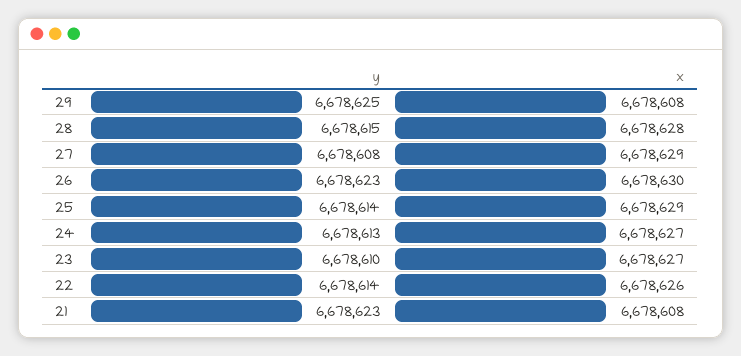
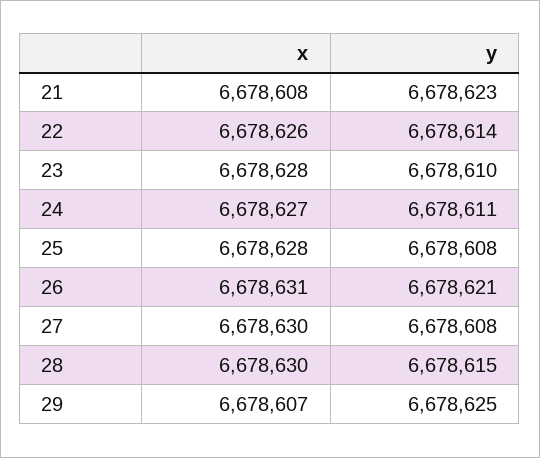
  {
    "y": {
      "29": 6678625,
      "28": 6678615,
      "27": 6678608,
-     "26": 6678623,
+     "26": 6678621,
-     "25": 6678614,
+     "25": 6678608,
-     "24": 6678613,
+     "24": 6678611,
      "23": 6678610,
      "22": 6678614,
      "21": 6678623
    },
    "x": {
-     "29": 6678608,
+     "29": 6678607,
-     "28": 6678628,
+     "28": 6678630,
-     "27": 6678629,
+     "27": 6678630,
-     "26": 6678630,
+     "26": 6678631,
-     "25": 6678629,
+     "25": 6678628,
      "24": 6678627,
-     "23": 6678627,
+     "23": 6678628,
      "22": 6678626,
      "21": 6678608
    }
  }

